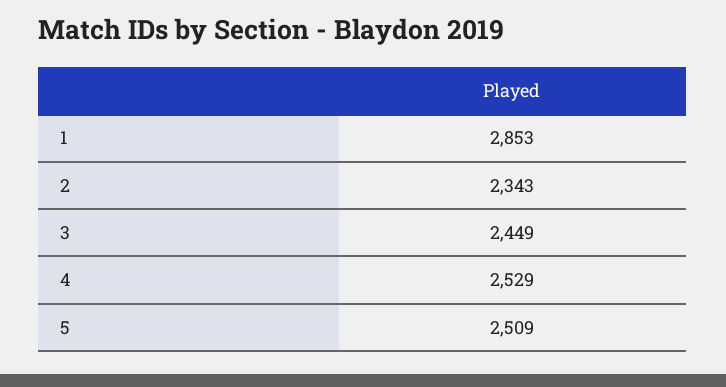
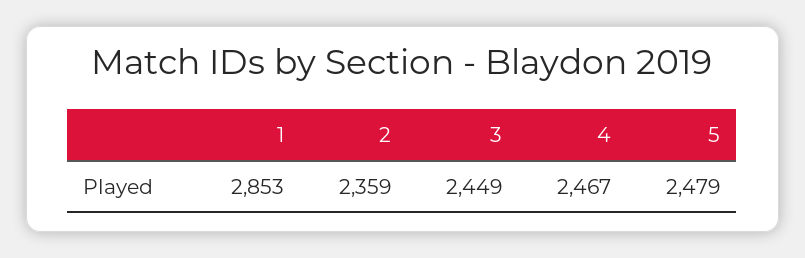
  {
    "1": 2853,
-   "2": 2343,
+   "2": 2359,
    "3": 2449,
-   "4": 2529,
+   "4": 2467,
-   "5": 2509
+   "5": 2479
  }

